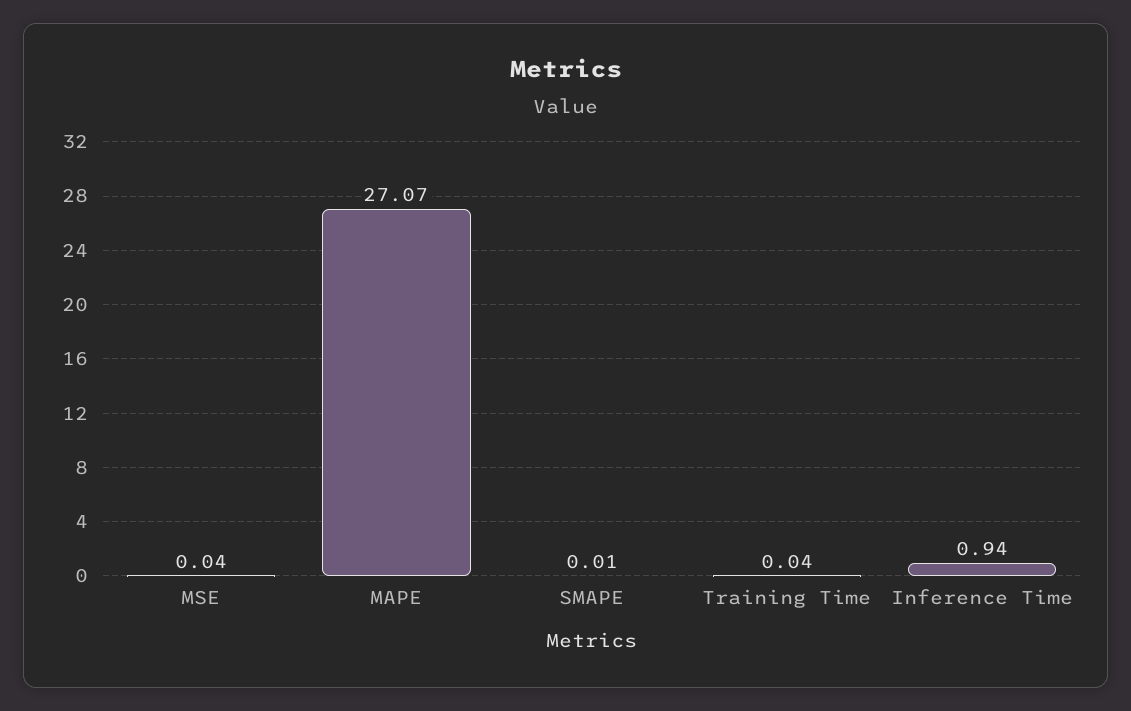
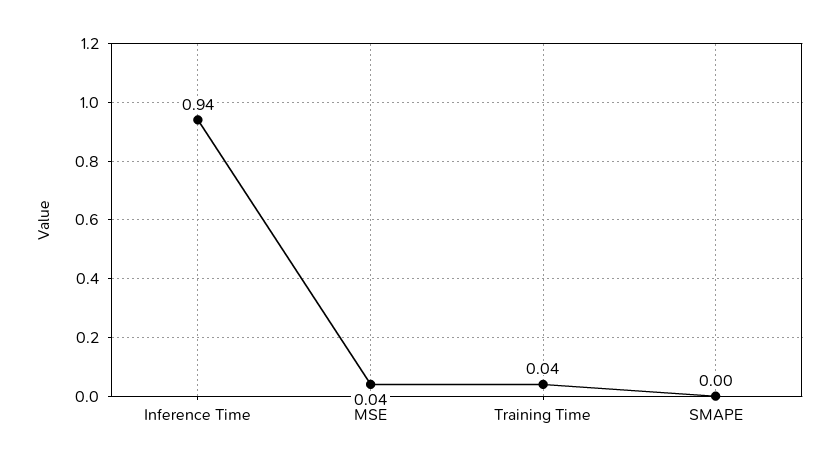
  {
    "MSE": 0.04,
-   "MAPE": 27.07,
-   "SMAPE": 0.01,
+   "SMAPE": 0,
    "Training Time": 0.04,
    "Inference Time": 0.94
  }

